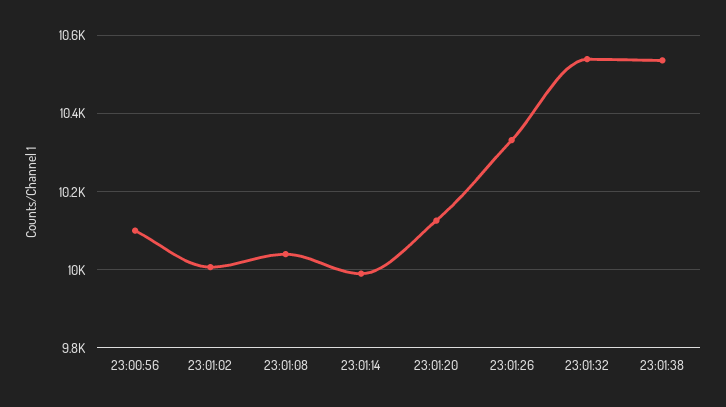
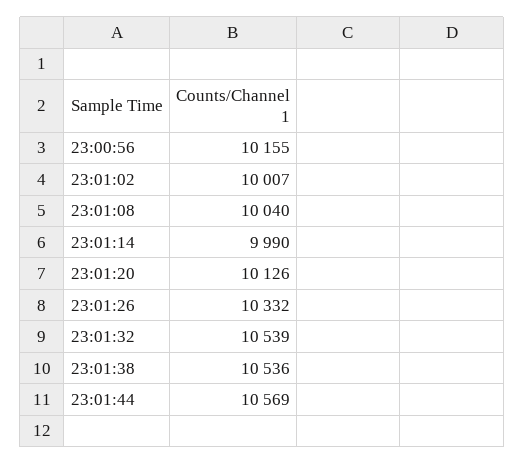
  {
-   "23:00:56": 10100,
+   "23:00:56": 10155,
    "23:01:02": 10007,
    "23:01:08": 10040,
    "23:01:14": 9990,
    "23:01:20": 10126,
    "23:01:26": 10332,
    "23:01:32": 10539,
-   "23:01:38": 10536
+   "23:01:38": 10536,
+   "23:01:44": 10569
  }

